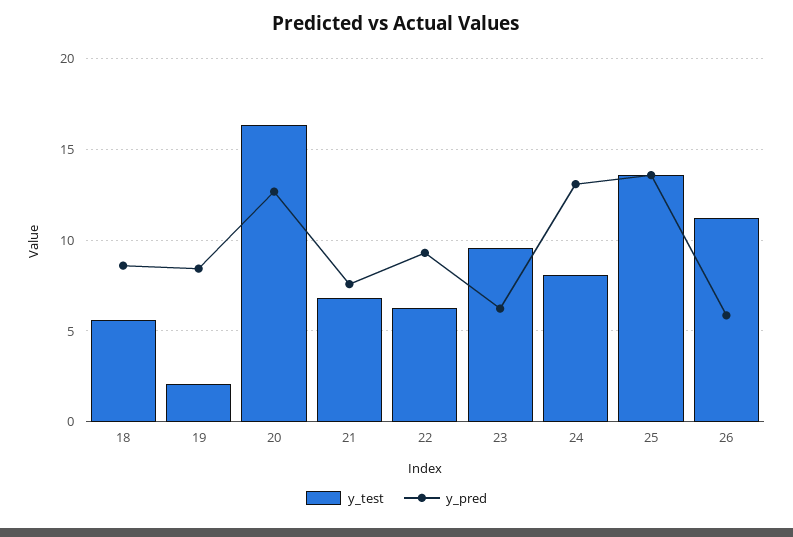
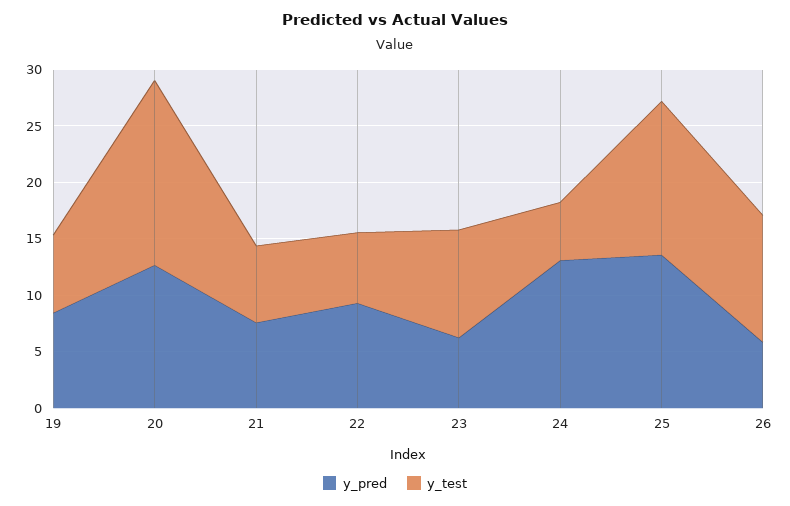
  {
    "y_test": {
-     "18": 5.5,
-     "19": 2,
+     "19": 7,
      "20": 16.5,
      "21": 7,
      "22": 6.5,
      "23": 9.5,
-     "24": 8,
+     "24": 5,
      "25": 13.5,
      "26": 11
    },
    "y_pred": {
-     "18": 8.5,
      "19": 8.5,
      "20": 12.5,
      "21": 7.5,
      "22": 9.5,
      "23": 6,
      "24": 13,
      "25": 13.5,
      "26": 6
    }
  }

